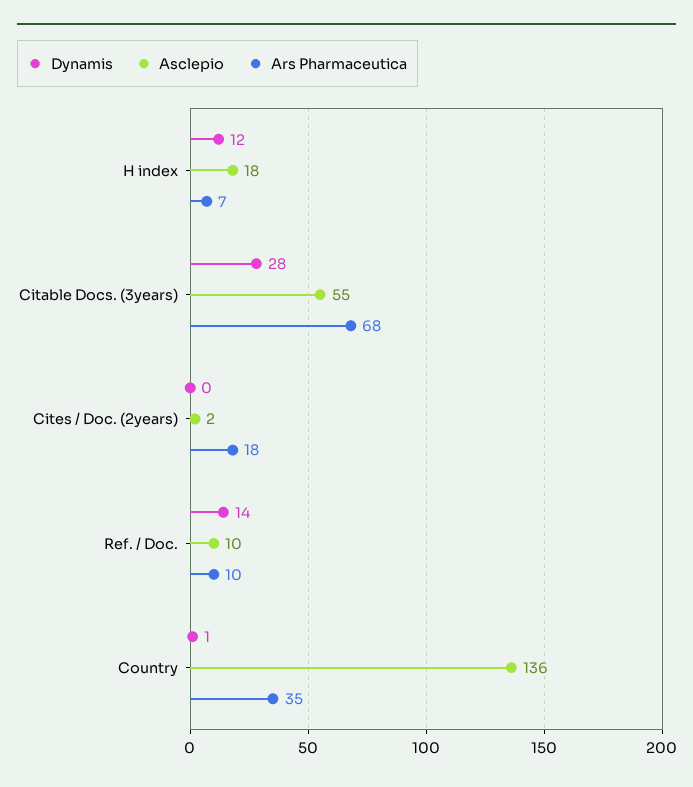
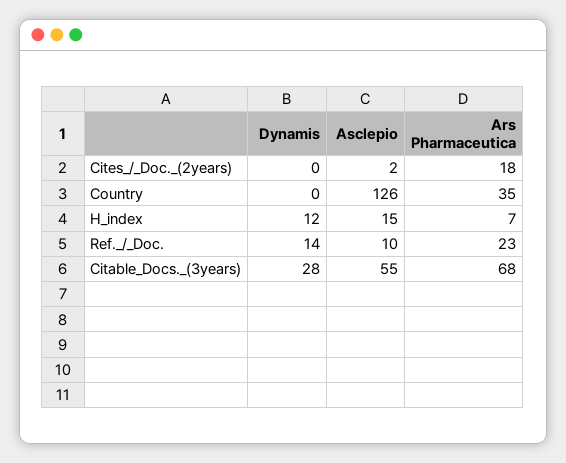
  {
    "Dynamis": {
      "H index": 12,
      "Citable Docs. (3years)": 28,
      "Cites / Doc. (2years)": 0,
      "Ref. / Doc.": 14,
-     "Country": 1
+     "Country": 0
    },
    "Asclepio": {
-     "H index": 18,
+     "H index": 15,
      "Citable Docs. (3years)": 55,
      "Cites / Doc. (2years)": 2,
      "Ref. / Doc.": 10,
-     "Country": 136
+     "Country": 126
    },
    "Ars Pharmaceutica": {
      "H index": 7,
      "Citable Docs. (3years)": 68,
      "Cites / Doc. (2years)": 18,
-     "Ref. / Doc.": 10,
+     "Ref. / Doc.": 23,
      "Country": 35
    }
  }

